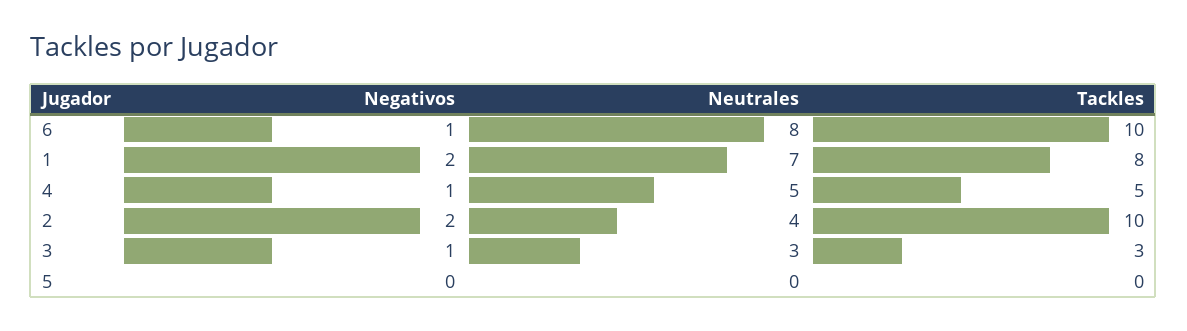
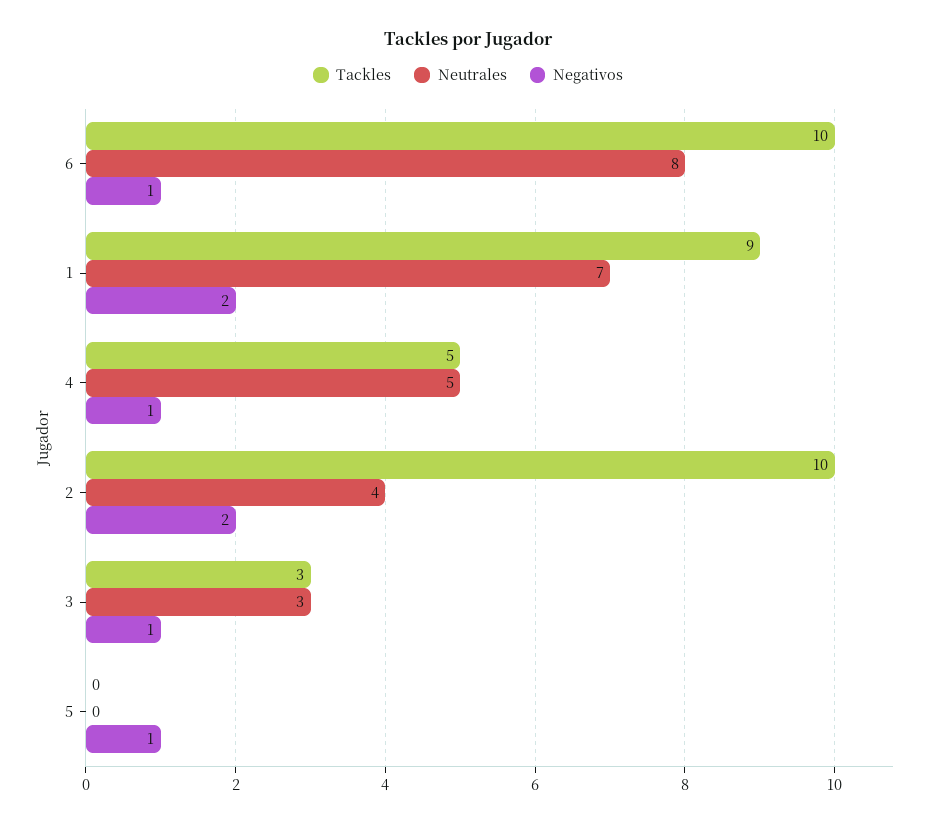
  {
    "Negativos": {
      "6": 1,
      "1": 2,
      "4": 1,
      "2": 2,
      "3": 1,
-     "5": 0
+     "5": 1
    },
    "Neutrales": {
      "6": 8,
      "1": 7,
      "4": 5,
      "2": 4,
      "3": 3,
      "5": 0
    },
    "Tackles": {
      "6": 10,
-     "1": 8,
+     "1": 9,
      "4": 5,
      "2": 10,
      "3": 3,
      "5": 0
    }
  }

